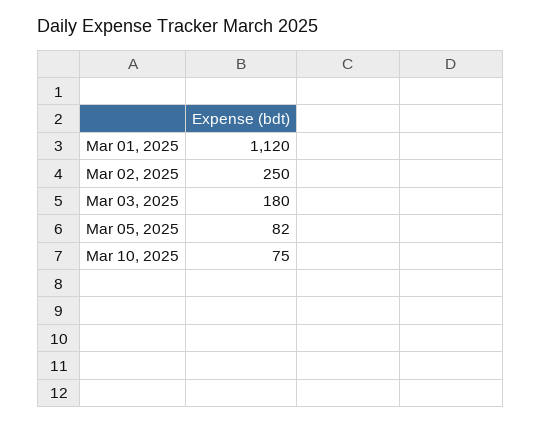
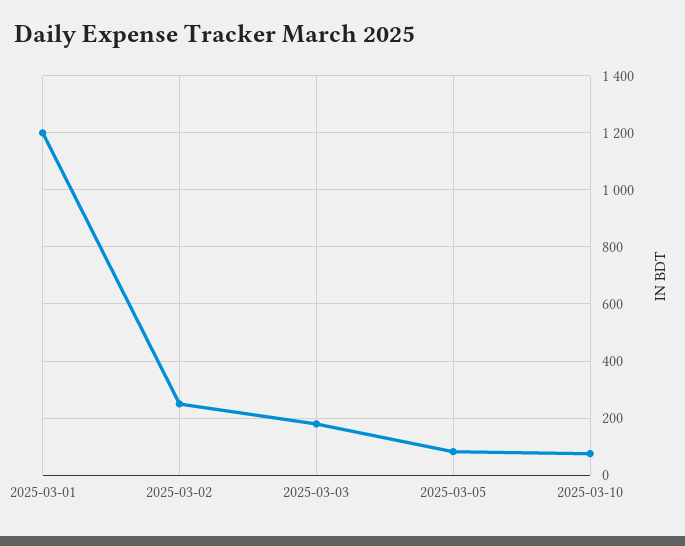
  {
-   "Mar 01, 2025": 1120,
+   "Mar 01, 2025": 1200,
    "Mar 02, 2025": 250,
    "Mar 03, 2025": 180,
    "Mar 05, 2025": 82,
    "Mar 10, 2025": 75
  }

